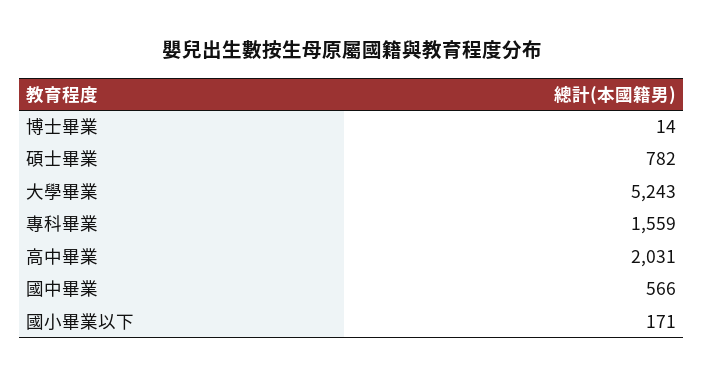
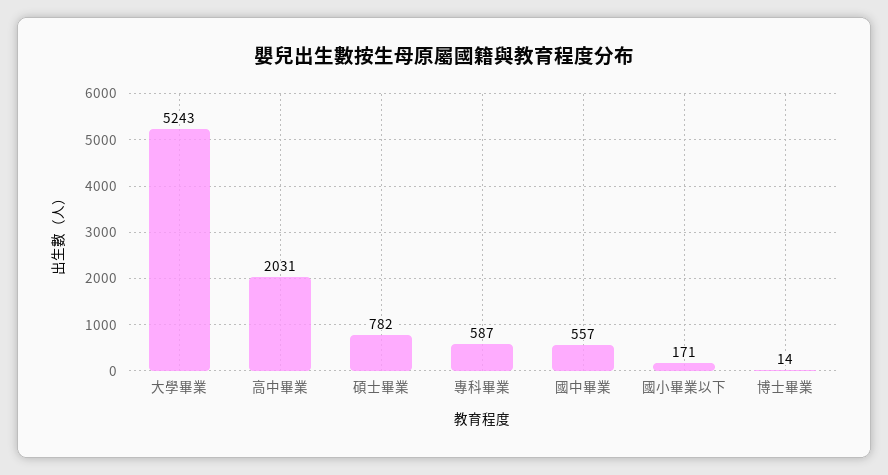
  {
    "博士畢業": 14,
    "碩士畢業": 782,
    "大學畢業": 5243,
-   "專科畢業": 1559,
+   "專科畢業": 587,
    "高中畢業": 2031,
-   "國中畢業": 566,
+   "國中畢業": 557,
    "國小畢業以下": 171
  }

